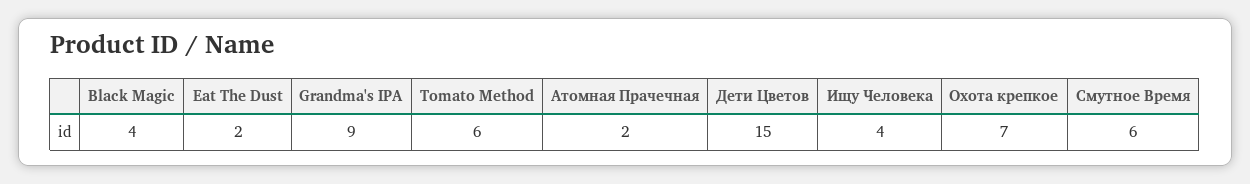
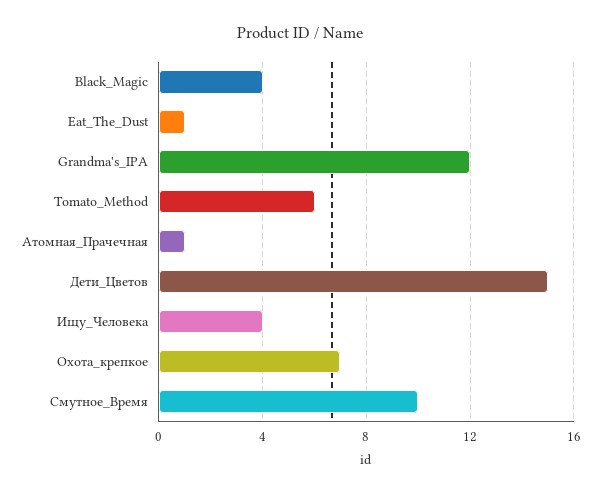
  {
    "Black Magic": 4,
-   "Eat The Dust": 2,
+   "Eat The Dust": 1,
-   "Grandma's IPA": 9,
+   "Grandma's IPA": 12,
    "Tomato Method": 6,
-   "Атомная Прачечная": 2,
+   "Атомная Прачечная": 1,
    "Дети Цветов": 15,
    "Ищу Человека": 4,
    "Охота крепкое": 7,
-   "Смутное Время": 6
+   "Смутное Время": 10
  }

